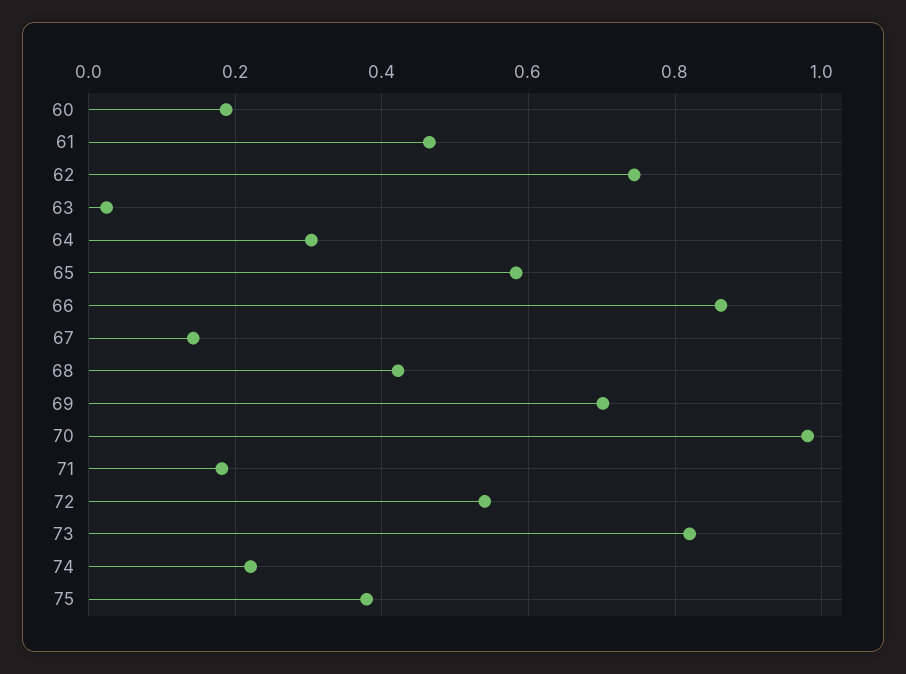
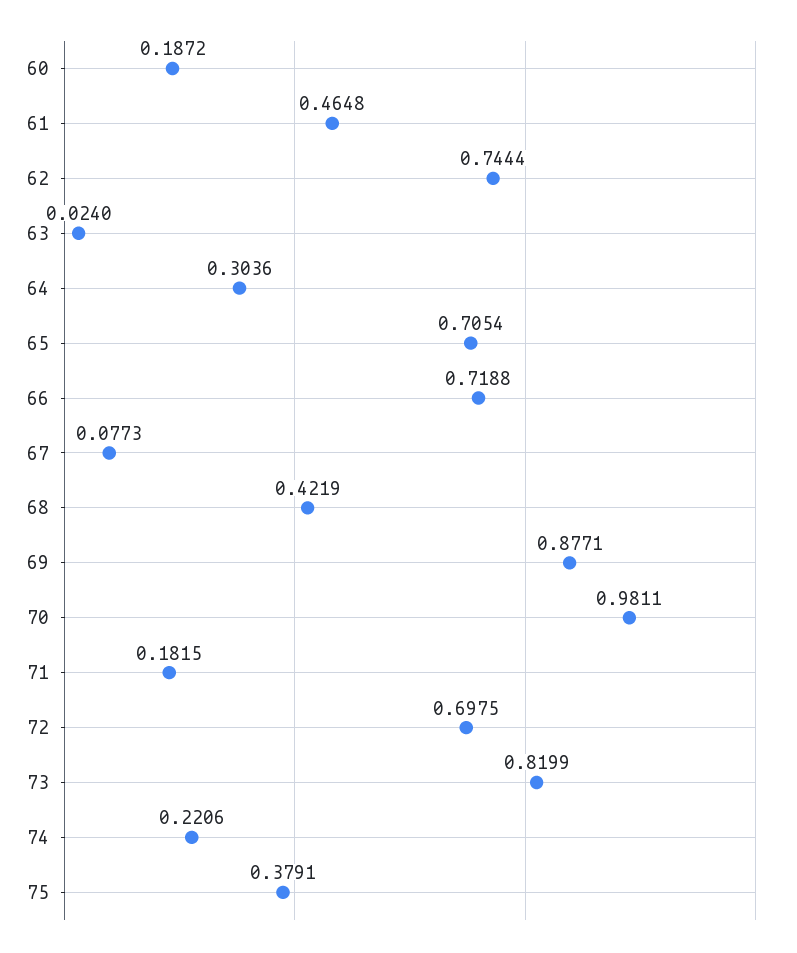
  {
    "60": 0.1872,
    "61": 0.4648,
    "62": 0.7444,
    "63": 0.024,
    "64": 0.3036,
-   "65": 0.58,
+   "65": 0.7054,
-   "66": 0.86,
+   "66": 0.7188,
-   "67": 0.14,
+   "67": 0.0773,
    "68": 0.4219,
-   "69": 0.7,
+   "69": 0.8771,
    "70": 0.9811,
    "71": 0.1815,
-   "72": 0.54,
+   "72": 0.6975,
    "73": 0.8199,
    "74": 0.2206,
    "75": 0.3791
  }

